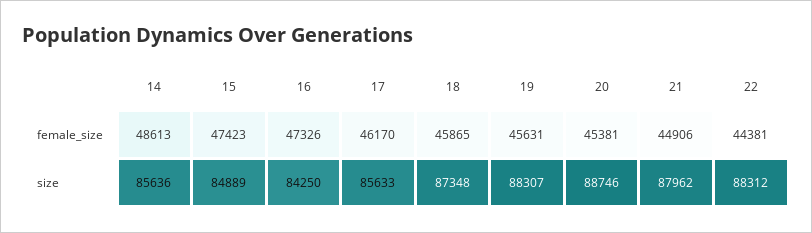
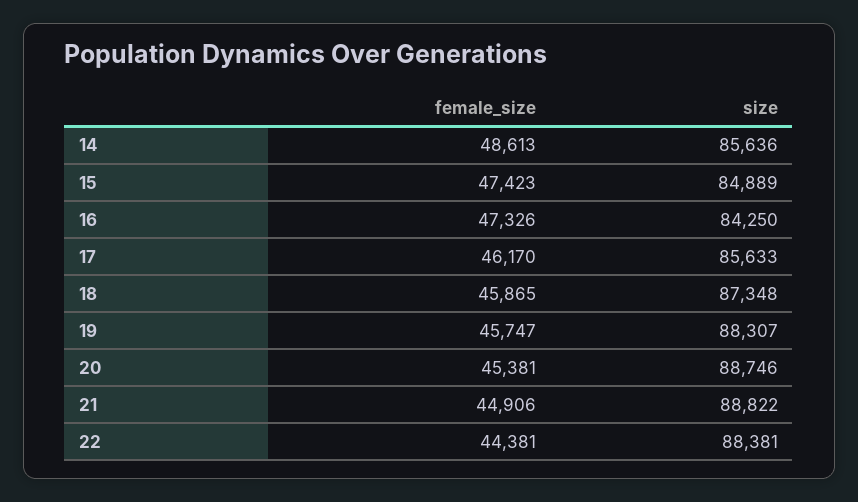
  {
    "14": {
      "female_size": 48613,
      "size": 85636
    },
    "15": {
      "female_size": 47423,
      "size": 84889
    },
    "16": {
      "female_size": 47326,
      "size": 84250
    },
    "17": {
      "female_size": 46170,
      "size": 85633
    },
    "18": {
      "female_size": 45865,
      "size": 87348
    },
    "19": {
-     "female_size": 45631,
+     "female_size": 45747,
      "size": 88307
    },
    "20": {
      "female_size": 45381,
      "size": 88746
    },
    "21": {
      "female_size": 44906,
-     "size": 87962
+     "size": 88822
    },
    "22": {
      "female_size": 44381,
-     "size": 88312
+     "size": 88381
    }
  }

